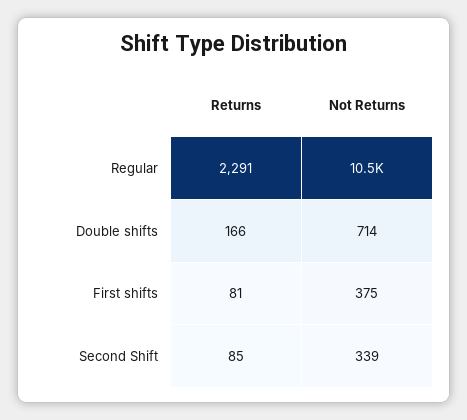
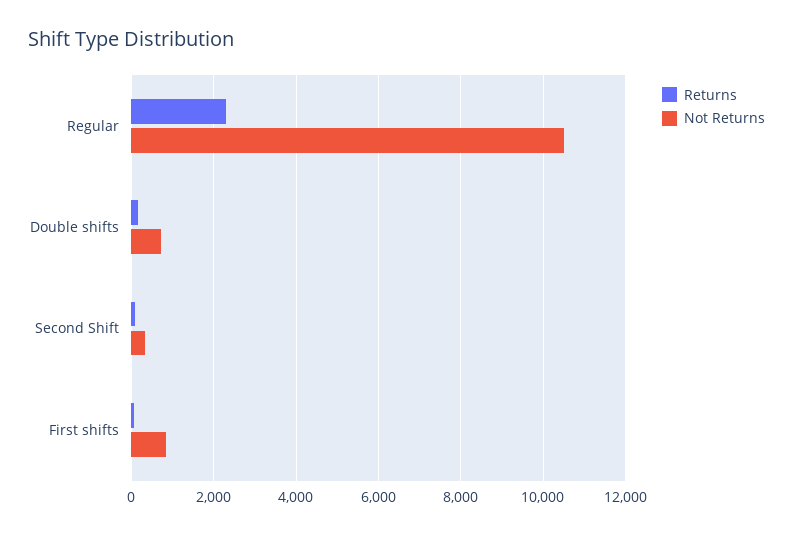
  {
    "Returns": {
      "Regular": 2291,
      "Double shifts": 166,
      "First shifts": 81,
      "Second Shift": 85
    },
    "Not Returns": {
      "Regular": 10500,
      "Double shifts": 714,
-     "First shifts": 375,
+     "First shifts": 800,
      "Second Shift": 339
    }
  }

